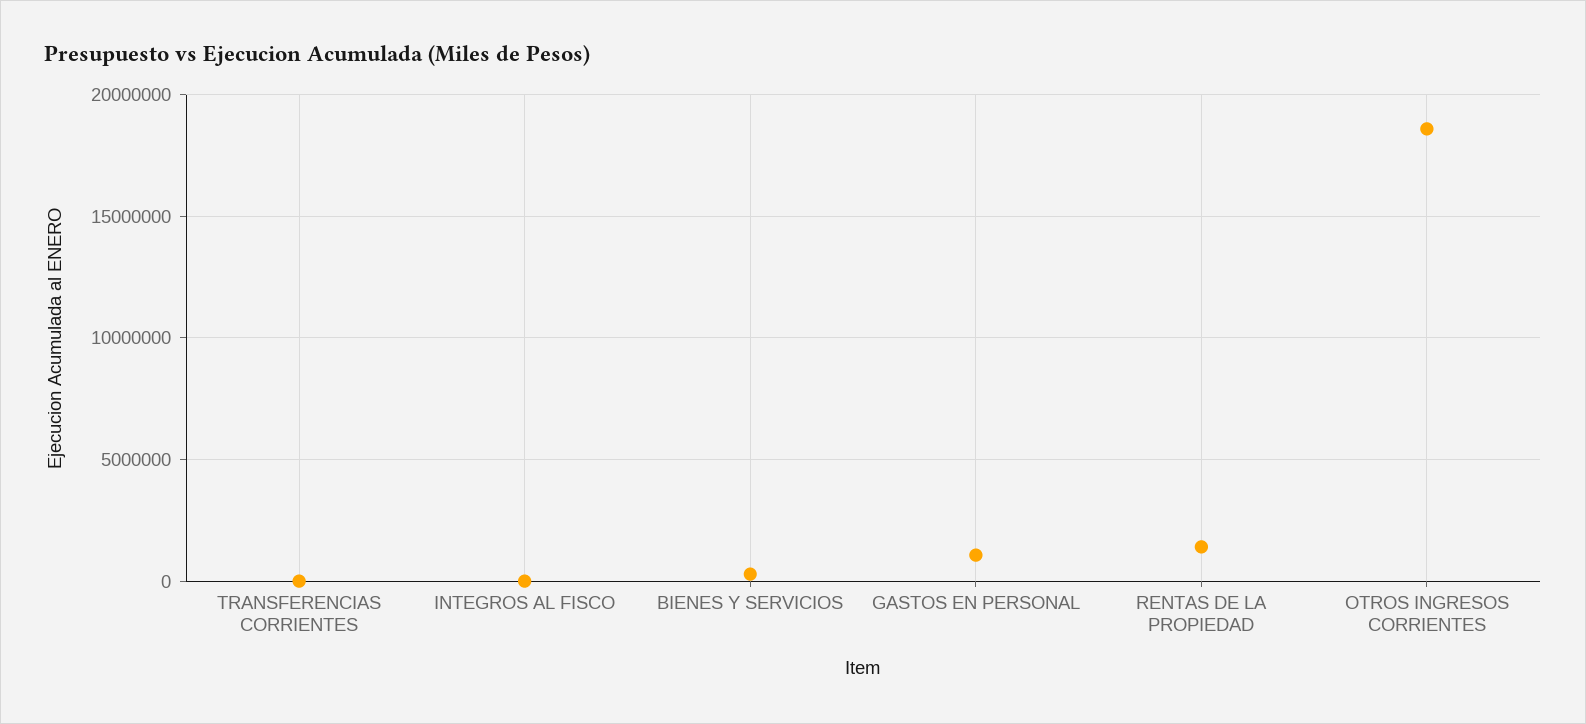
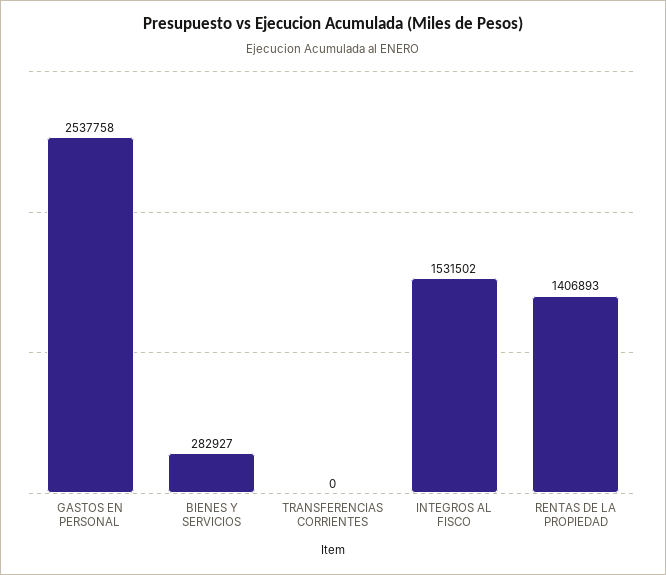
  {
    "TRANSFERENCIAS CORRIENTES": 0,
-   "INTEGROS AL FISCO": 0,
+   "INTEGROS AL FISCO": 1531502,
    "BIENES Y SERVICIOS": 282927,
-   "GASTOS EN PERSONAL": 1000000,
+   "GASTOS EN PERSONAL": 2537758,
-   "RENTAS DE LA PROPIEDAD": 1406893,
+   "RENTAS DE LA PROPIEDAD": 1406893
-   "OTROS INGRESOS CORRIENTES": 18500000
  }

